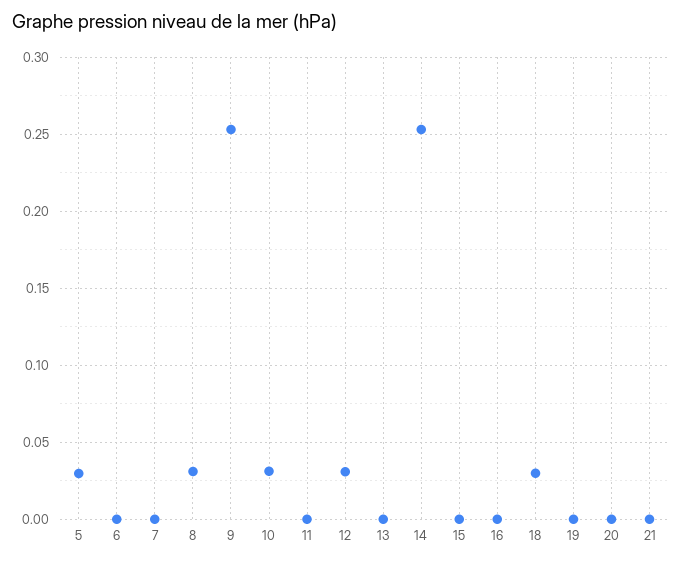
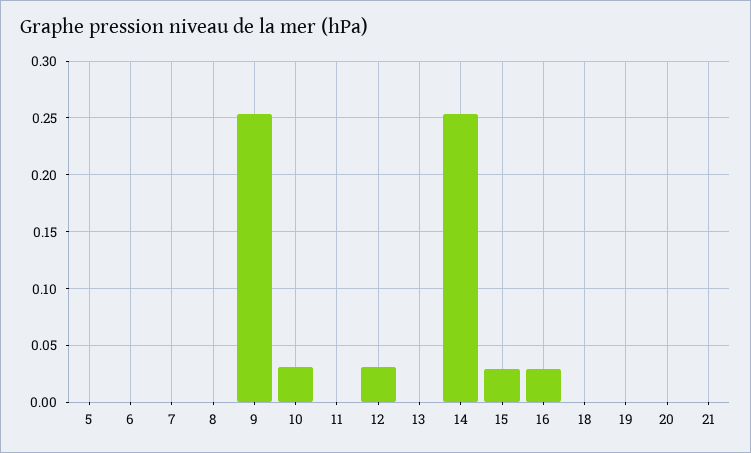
  {
-   "5": 0.03,
+   "5": 0,
    "6": 0,
    "7": 0,
-   "8": 0.03,
+   "8": 0,
    "9": 0.255,
    "10": 0.03,
    "11": 0,
    "12": 0.03,
    "13": 0,
    "14": 0.255,
-   "15": 0,
+   "15": 0.03,
-   "16": 0,
+   "16": 0.03,
-   "18": 0.03,
+   "18": 0,
    "19": 0,
    "20": 0,
    "21": 0
  }

